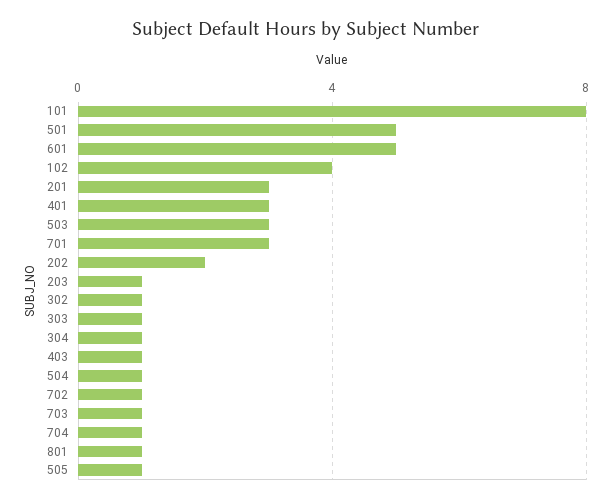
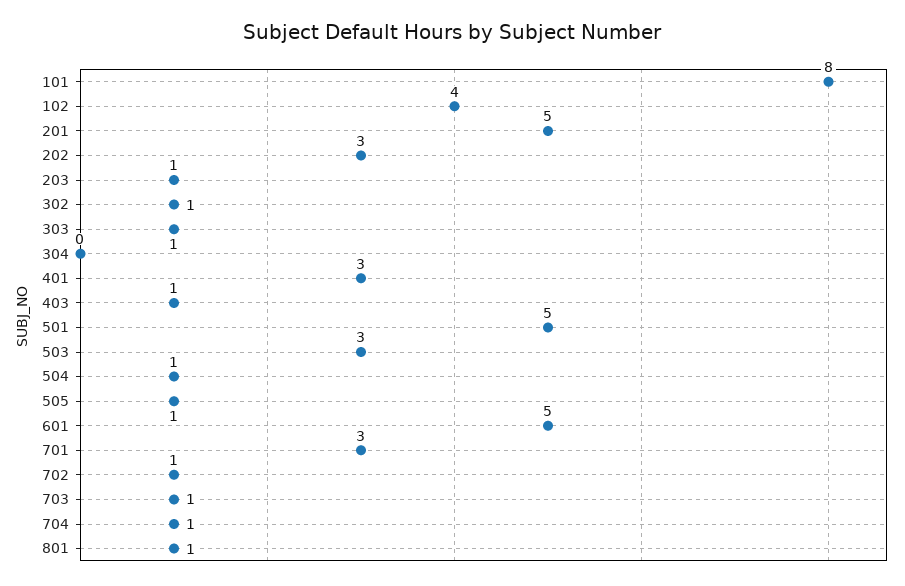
  {
    "101": 8,
    "501": 5,
    "601": 5,
    "102": 4,
-   "201": 3,
+   "201": 5,
    "401": 3,
    "503": 3,
    "701": 3,
-   "202": 2,
+   "202": 3,
    "203": 1,
    "302": 1,
    "303": 1,
-   "304": 1,
+   "304": 0,
    "403": 1,
    "504": 1,
    "702": 1,
    "703": 1,
    "704": 1,
    "801": 1,
    "505": 1
  }

